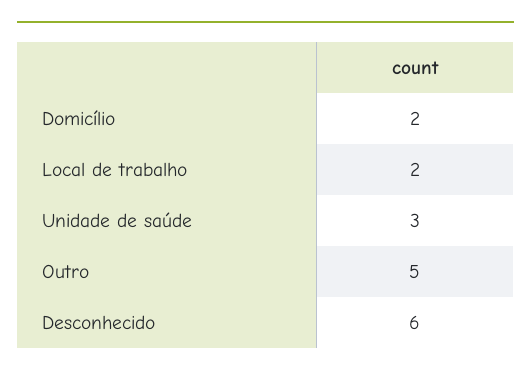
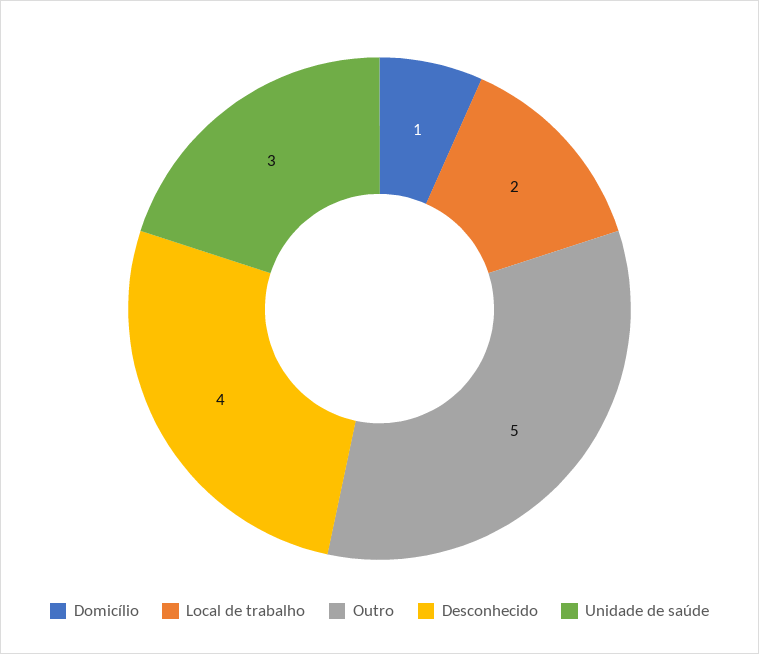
  {
-   "Domicílio": 2,
+   "Domicílio": 1,
    "Local de trabalho": 2,
    "Unidade de saúde": 3,
    "Outro": 5,
-   "Desconhecido": 6
+   "Desconhecido": 4
  }

